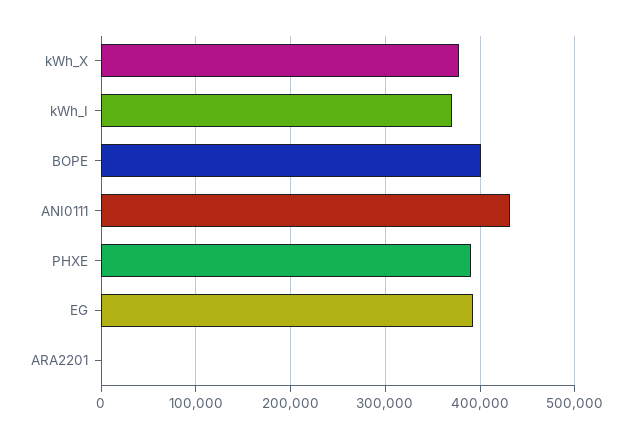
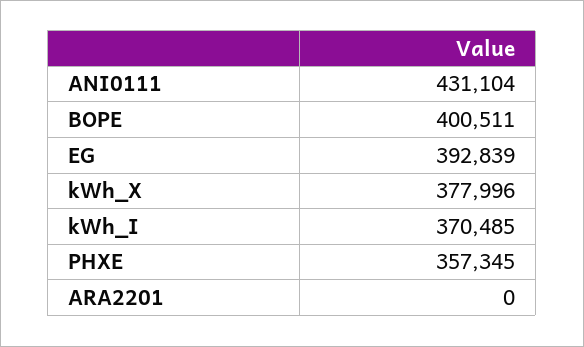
  {
    "kWh_X": 377996,
    "kWh_I": 370485,
    "BOPE": 400511,
    "ANI0111": 431104,
-   "PHXE": 390000,
+   "PHXE": 357345,
    "EG": 392839,
    "ARA2201": 0
  }

